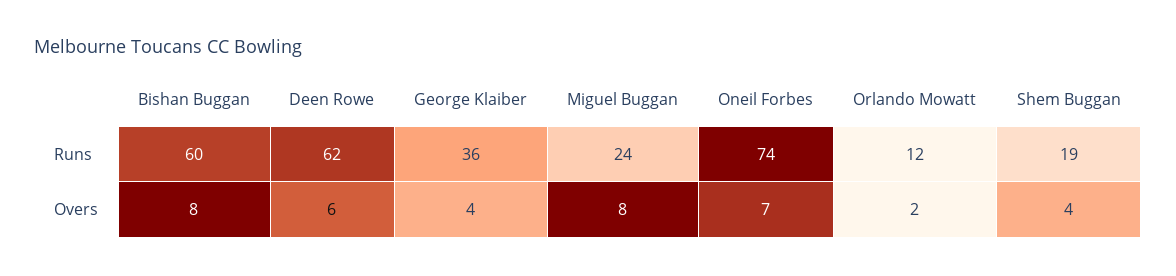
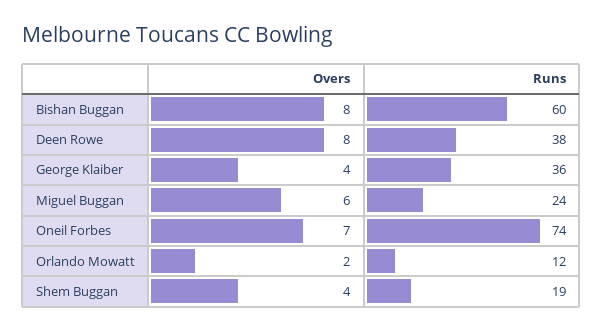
  {
    "Bishan Buggan": {
      "Runs": 60,
      "Overs": 8
    },
    "Deen Rowe": {
-     "Runs": 62,
+     "Runs": 38,
-     "Overs": 6
+     "Overs": 8
    },
    "George Klaiber": {
      "Runs": 36,
      "Overs": 4
    },
    "Miguel Buggan": {
      "Runs": 24,
-     "Overs": 8
+     "Overs": 6
    },
    "Oneil Forbes": {
      "Runs": 74,
      "Overs": 7
    },
    "Orlando Mowatt": {
      "Runs": 12,
      "Overs": 2
    },
    "Shem Buggan": {
      "Runs": 19,
      "Overs": 4
    }
  }

